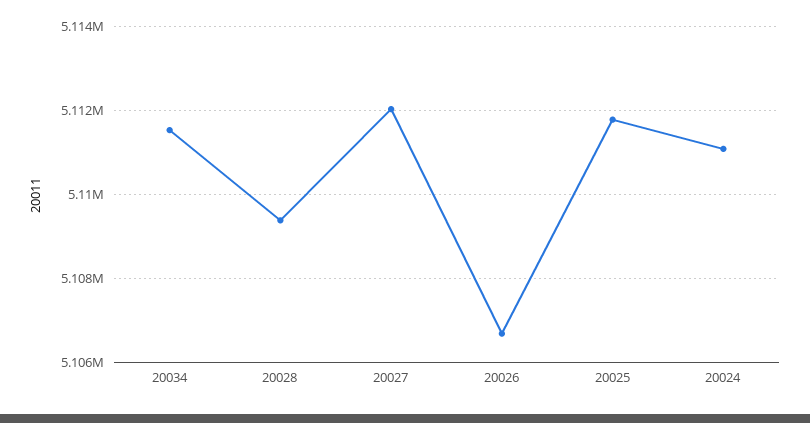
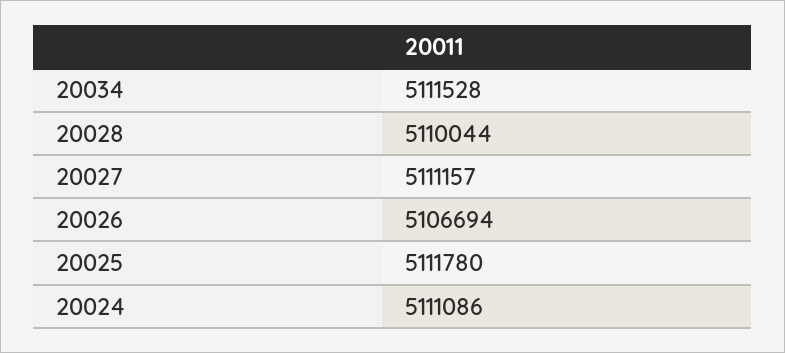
  {
    "20034": 5111528,
-   "20028": 5109400,
+   "20028": 5110044,
-   "20027": 5112000,
+   "20027": 5111157,
    "20026": 5106694,
    "20025": 5111780,
    "20024": 5111086
  }

